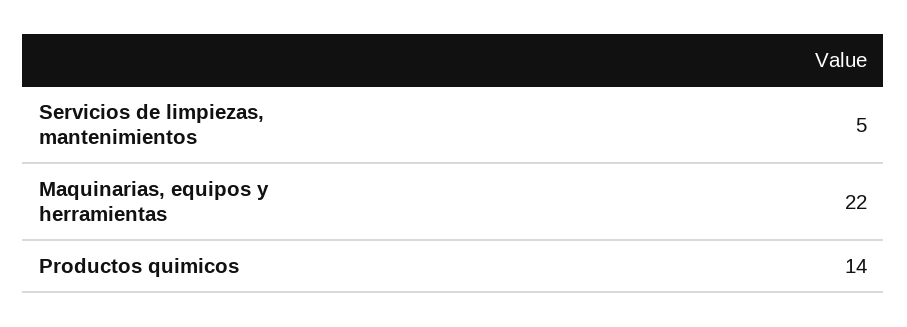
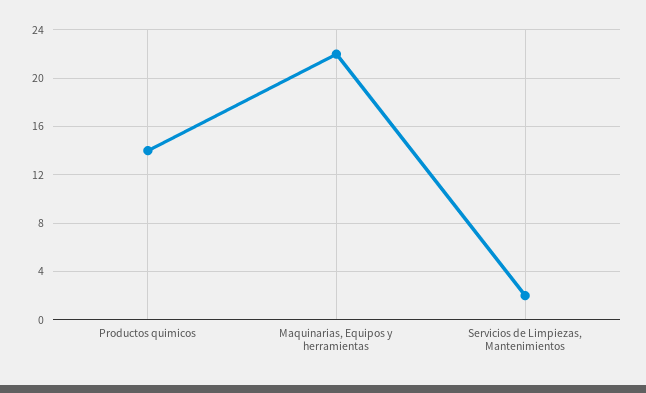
  {
-   "Servicios de limpiezas, mantenimientos": 5,
+   "Servicios de limpiezas, mantenimientos": 2,
    "Maquinarias, equipos y herramientas": 22,
    "Productos quimicos": 14
  }

